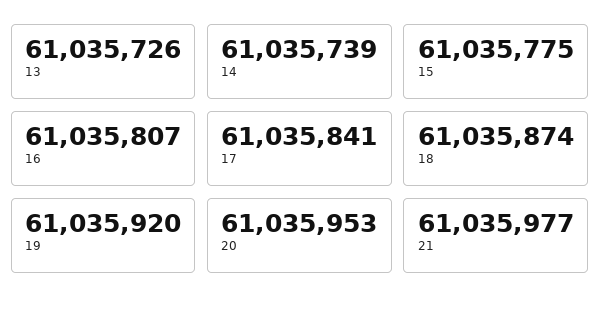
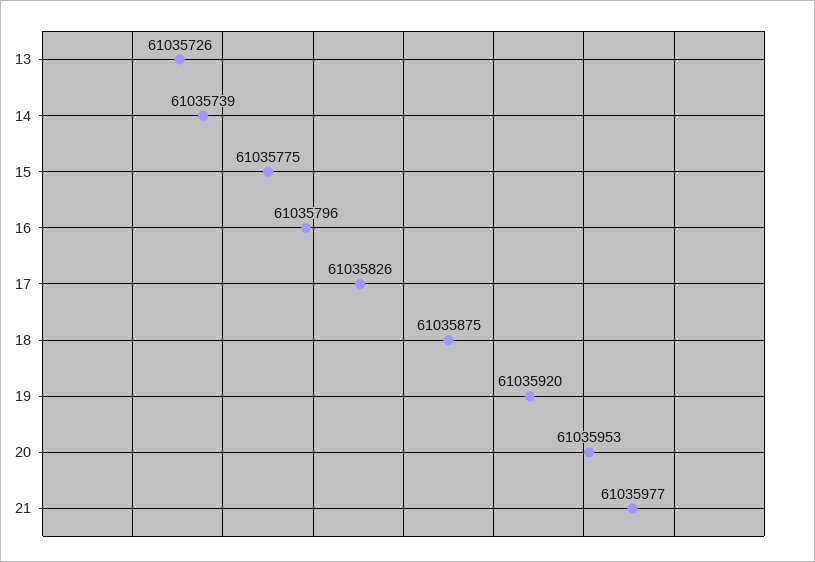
  {
    "13": 61035726,
    "14": 61035739,
    "15": 61035775,
-   "16": 61035807,
+   "16": 61035796,
-   "17": 61035841,
+   "17": 61035826,
-   "18": 61035874,
+   "18": 61035875,
    "19": 61035920,
    "20": 61035953,
    "21": 61035977
  }

